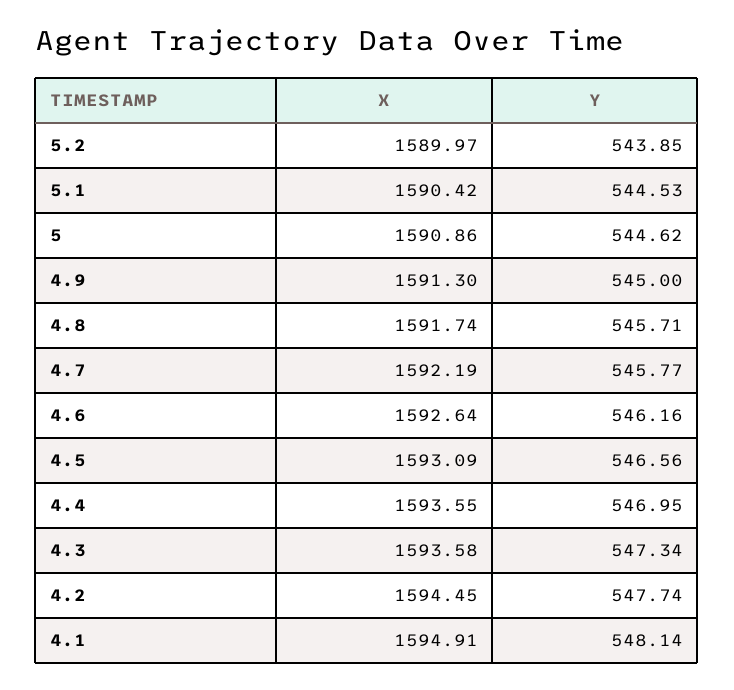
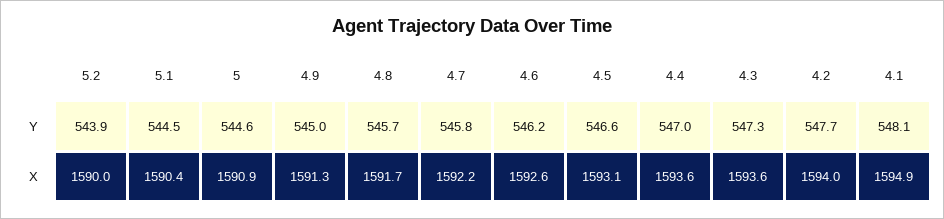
  {
    "X": {
      "5.2": 1589.97,
      "5.1": 1590.42,
      "5": 1590.86,
      "4.9": 1591.3,
      "4.8": 1591.74,
      "4.7": 1592.19,
      "4.6": 1592.64,
      "4.5": 1593.09,
      "4.4": 1593.55,
      "4.3": 1593.58,
-     "4.2": 1594.45,
+     "4.2": 1594,
      "4.1": 1594.91
    },
    "Y": {
      "5.2": 543.85,
      "5.1": 544.53,
      "5": 544.62,
      "4.9": 545,
      "4.8": 545.71,
      "4.7": 545.77,
      "4.6": 546.16,
      "4.5": 546.56,
      "4.4": 546.95,
      "4.3": 547.34,
      "4.2": 547.74,
      "4.1": 548.14
    }
  }

